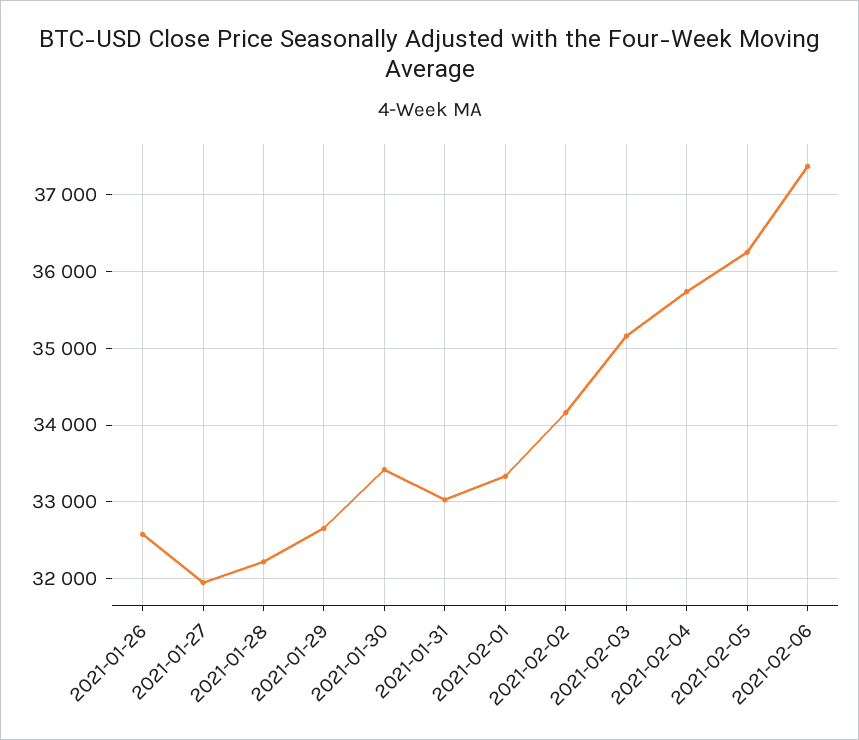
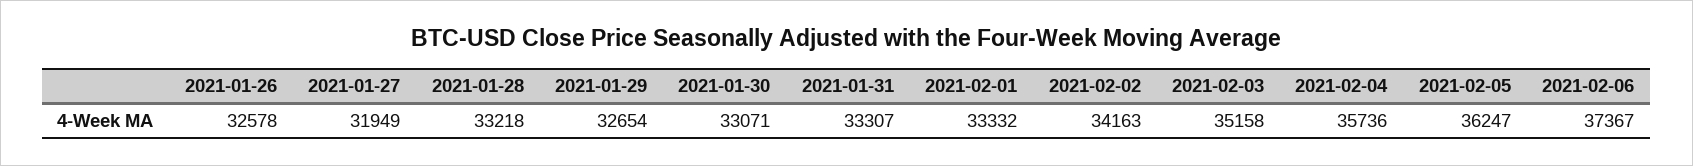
  {
    "2021-01-26": 32578,
    "2021-01-27": 31949,
-   "2021-01-28": 32200,
+   "2021-01-28": 33218,
    "2021-01-29": 32654,
-   "2021-01-30": 33400,
+   "2021-01-30": 33071,
-   "2021-01-31": 33000,
+   "2021-01-31": 33307,
    "2021-02-01": 33332,
    "2021-02-02": 34163,
    "2021-02-03": 35158,
    "2021-02-04": 35736,
    "2021-02-05": 36247,
    "2021-02-06": 37367
  }

